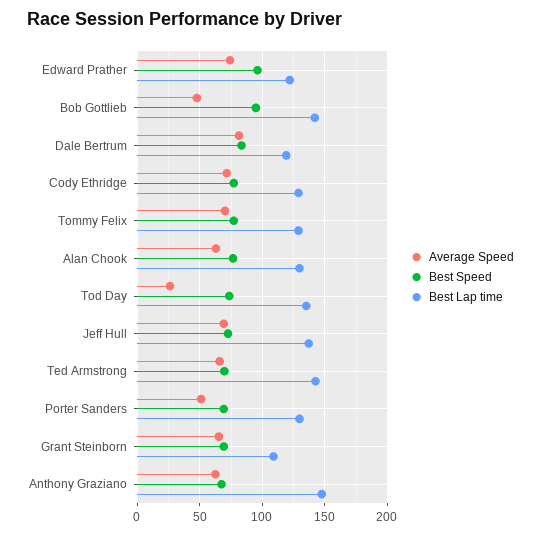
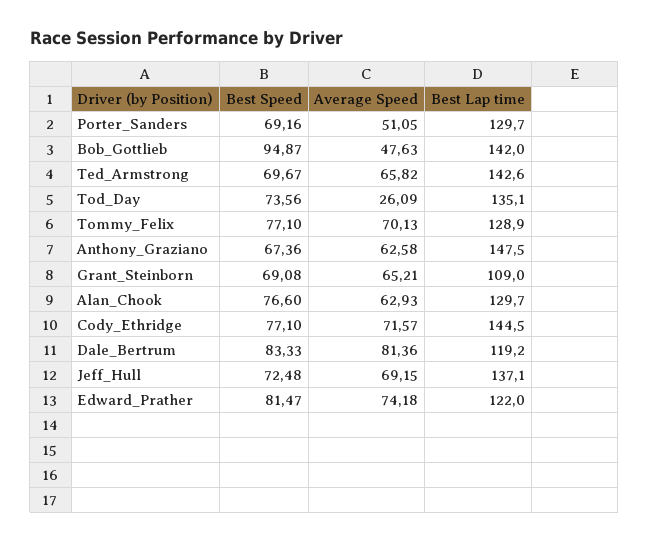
  {
    "Average Speed": {
      "Edward Prather": 74.18,
      "Bob Gottlieb": 47.63,
      "Dale Bertrum": 81.36,
      "Cody Ethridge": 71.57,
      "Tommy Felix": 70.13,
      "Alan Chook": 62.93,
      "Tod Day": 26.09,
      "Jeff Hull": 69.15,
      "Ted Armstrong": 65.82,
      "Porter Sanders": 51.05,
      "Grant Steinborn": 65.21,
      "Anthony Graziano": 62.58
    },
    "Best Speed": {
-     "Edward Prather": 95,
+     "Edward Prather": 81.47,
      "Bob Gottlieb": 94.87,
      "Dale Bertrum": 83.33,
      "Cody Ethridge": 77.1,
      "Tommy Felix": 77.1,
      "Alan Chook": 76.6,
      "Tod Day": 73.56,
      "Jeff Hull": 72.48,
      "Ted Armstrong": 69.67,
      "Porter Sanders": 69.16,
      "Grant Steinborn": 69.08,
      "Anthony Graziano": 67.36
    },
    "Best Lap time": {
      "Edward Prather": 122,
      "Bob Gottlieb": 142,
      "Dale Bertrum": 119.2,
-     "Cody Ethridge": 130,
+     "Cody Ethridge": 144.5,
      "Tommy Felix": 128.9,
      "Alan Chook": 129.7,
      "Tod Day": 135.1,
      "Jeff Hull": 137.1,
      "Ted Armstrong": 142.6,
      "Porter Sanders": 129.7,
      "Grant Steinborn": 109,
      "Anthony Graziano": 147.5
    }
  }

